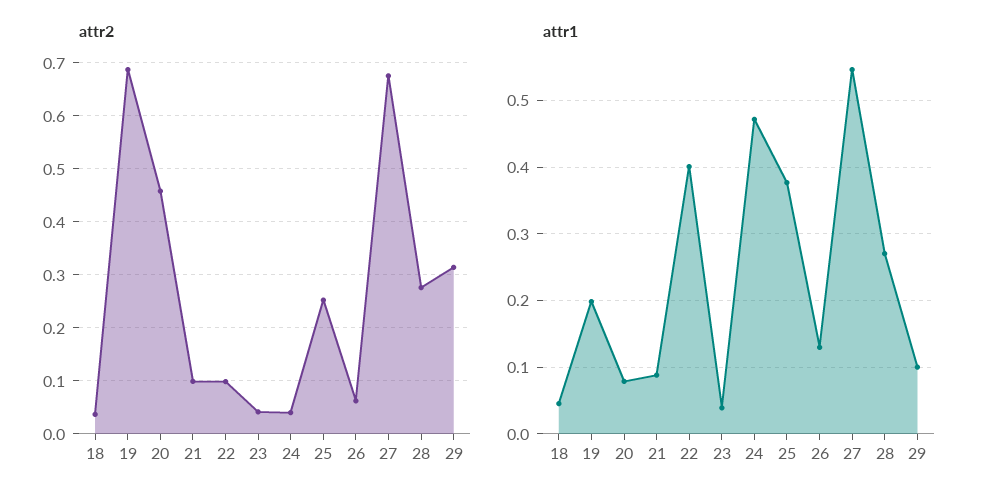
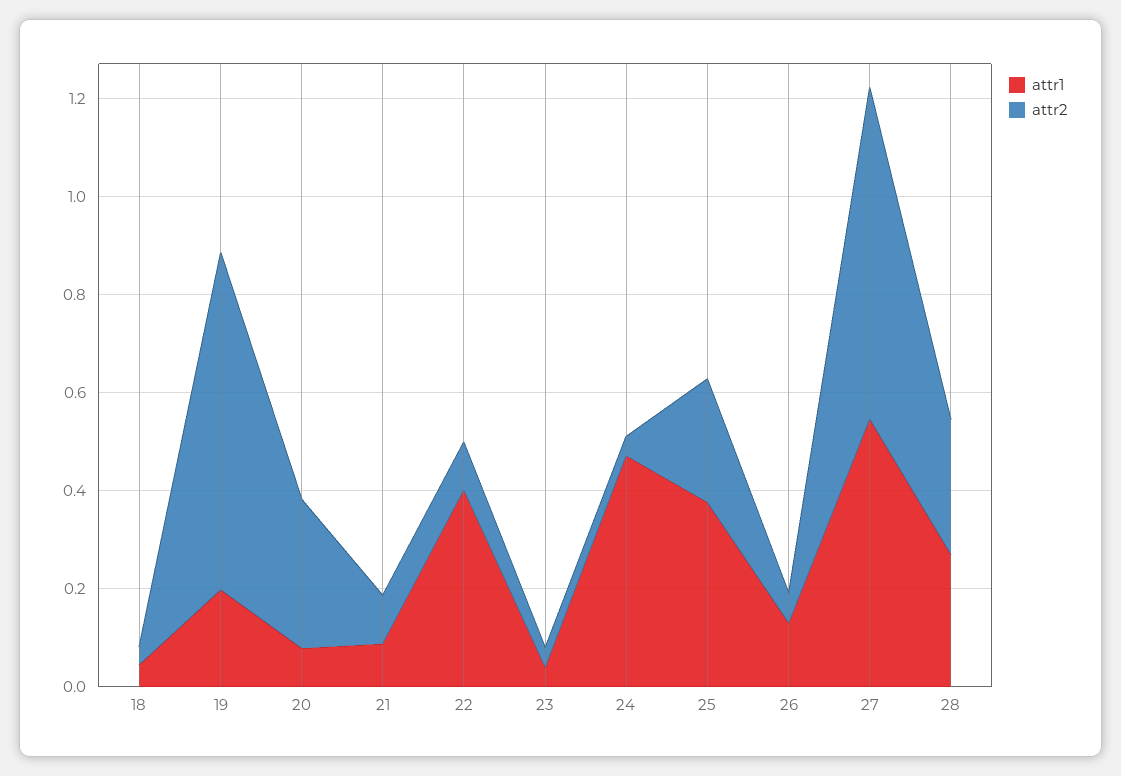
  {
    "attr2": {
      "18": 0.04,
      "19": 0.68,
-     "20": 0.46,
+     "20": 0.3,
      "21": 0.1,
      "22": 0.1,
      "23": 0.04,
      "24": 0.04,
      "25": 0.26,
      "26": 0.06,
      "27": 0.68,
-     "28": 0.28,
+     "28": 0.28
-     "29": 0.32
    },
    "attr1": {
      "18": 0.05,
      "19": 0.2,
      "20": 0.08,
      "21": 0.09,
      "22": 0.4,
      "23": 0.04,
      "24": 0.47,
      "25": 0.38,
      "26": 0.13,
      "27": 0.55,
-     "28": 0.27,
+     "28": 0.27
-     "29": 0.1
    }
  }

